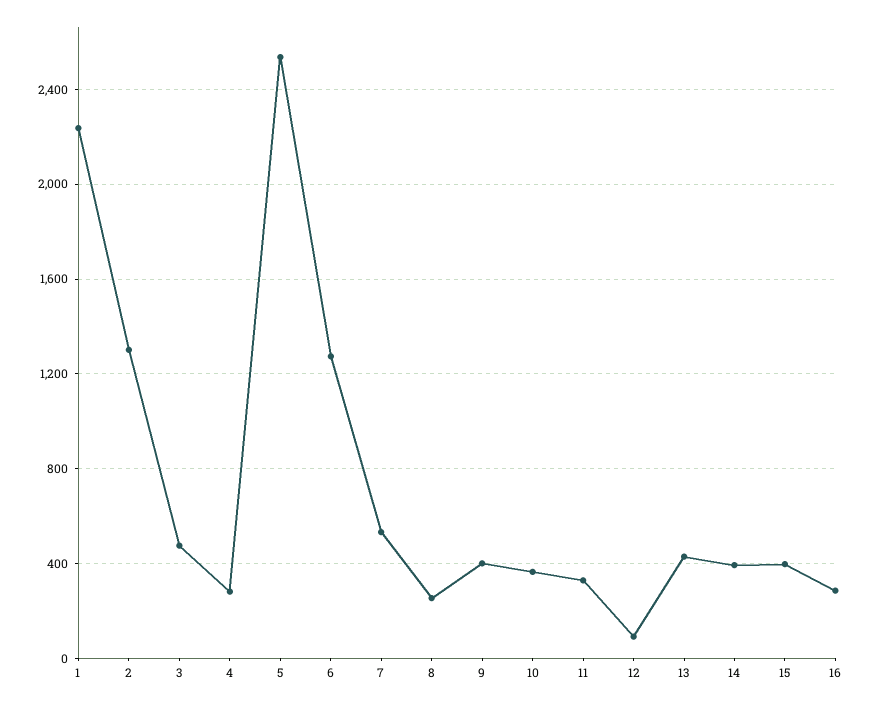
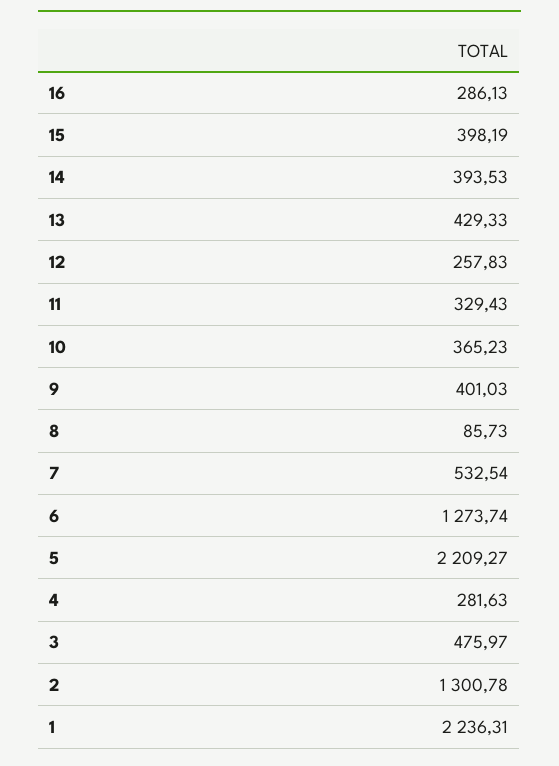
  {
    "1": 2236.31,
    "2": 1300.78,
    "3": 475.97,
    "4": 281.63,
-   "5": 2550,
+   "5": 2209.27,
    "6": 1273.74,
    "7": 532.54,
-   "8": 250,
+   "8": 85.73,
    "9": 401.03,
    "10": 365.23,
    "11": 329.43,
-   "12": 100,
+   "12": 257.83,
    "13": 429.33,
    "14": 393.53,
    "15": 398.19,
    "16": 286.13
  }

